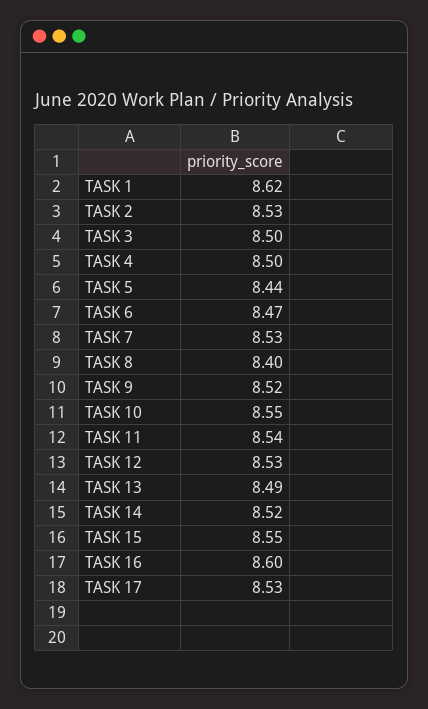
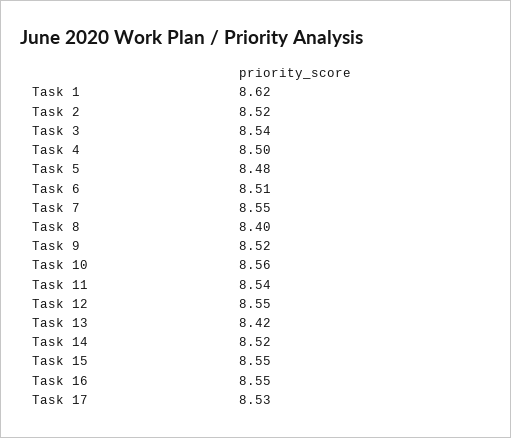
  {
    "TASK 1": 8.62,
-   "TASK 2": 8.53,
+   "TASK 2": 8.52,
-   "TASK 3": 8.5,
+   "TASK 3": 8.54,
    "TASK 4": 8.5,
-   "TASK 5": 8.44,
+   "TASK 5": 8.48,
-   "TASK 6": 8.47,
+   "TASK 6": 8.51,
-   "TASK 7": 8.53,
+   "TASK 7": 8.55,
    "TASK 8": 8.4,
    "TASK 9": 8.52,
-   "TASK 10": 8.55,
+   "TASK 10": 8.56,
    "TASK 11": 8.54,
-   "TASK 12": 8.53,
+   "TASK 12": 8.55,
-   "TASK 13": 8.49,
+   "TASK 13": 8.42,
    "TASK 14": 8.52,
    "TASK 15": 8.55,
-   "TASK 16": 8.6,
+   "TASK 16": 8.55,
    "TASK 17": 8.53
  }

